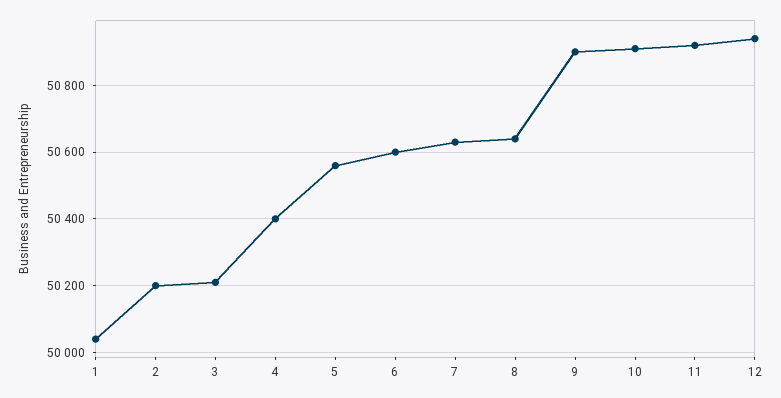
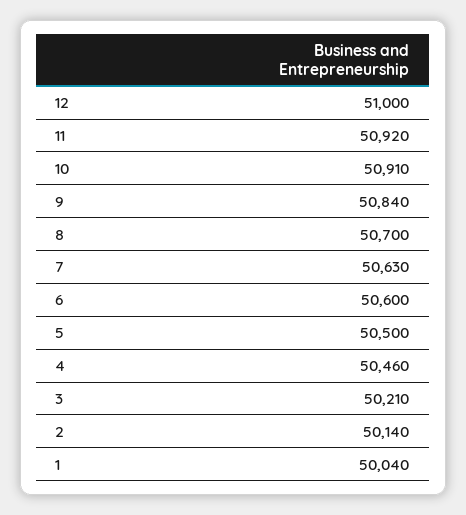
  {
    "1": 50040,
-   "2": 50200,
+   "2": 50140,
    "3": 50210,
-   "4": 50400,
+   "4": 50460,
-   "5": 50560,
+   "5": 50500,
    "6": 50600,
    "7": 50630,
-   "8": 50640,
+   "8": 50700,
-   "9": 50900,
+   "9": 50840,
    "10": 50910,
    "11": 50920,
-   "12": 50940
+   "12": 51000
  }

